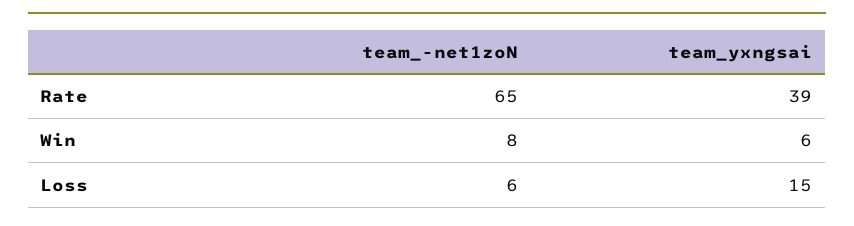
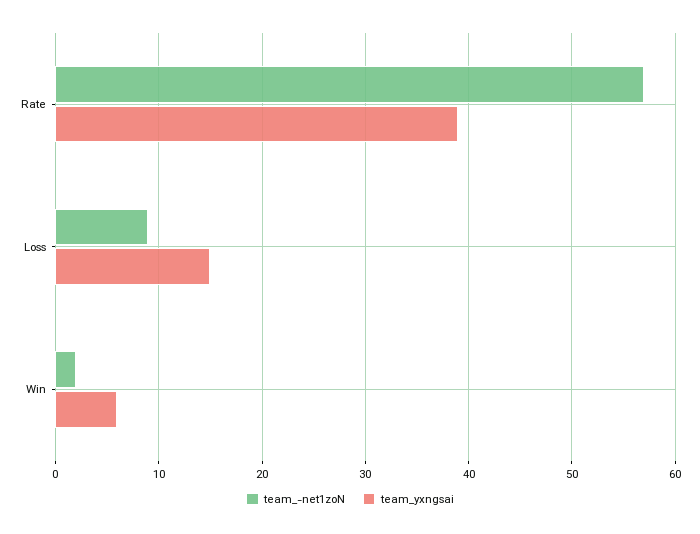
  {
    "team_-net1zoN": {
-     "Rate": 65,
+     "Rate": 57,
-     "Win": 8,
+     "Win": 2,
-     "Loss": 6
+     "Loss": 9
    },
    "team_yxngsai": {
      "Rate": 39,
      "Win": 6,
      "Loss": 15
    }
  }

